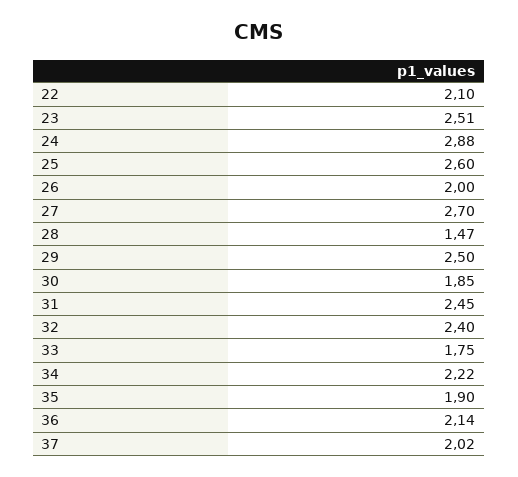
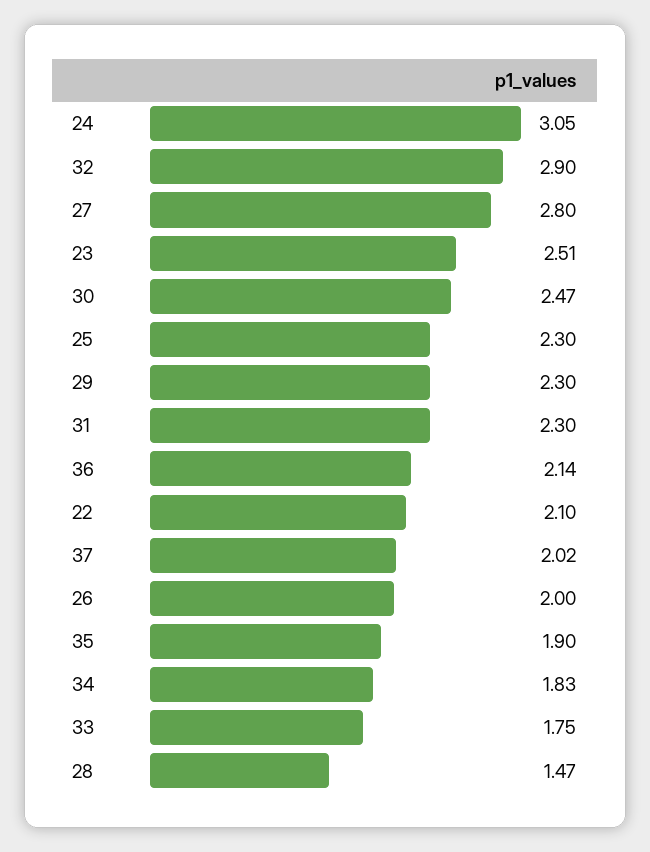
  {
    "22": 2.1,
    "23": 2.51,
-   "24": 2.88,
+   "24": 3.05,
-   "25": 2.6,
+   "25": 2.3,
    "26": 2,
-   "27": 2.7,
+   "27": 2.8,
    "28": 1.47,
-   "29": 2.5,
+   "29": 2.3,
-   "30": 1.85,
+   "30": 2.47,
-   "31": 2.45,
+   "31": 2.3,
-   "32": 2.4,
+   "32": 2.9,
    "33": 1.75,
-   "34": 2.22,
+   "34": 1.83,
    "35": 1.9,
    "36": 2.14,
    "37": 2.02
  }

